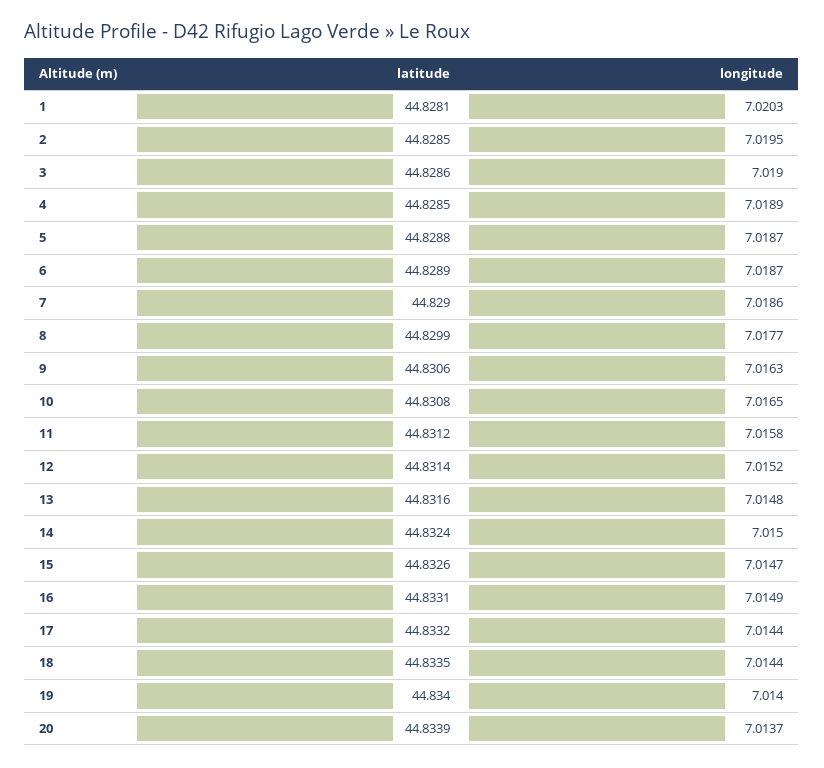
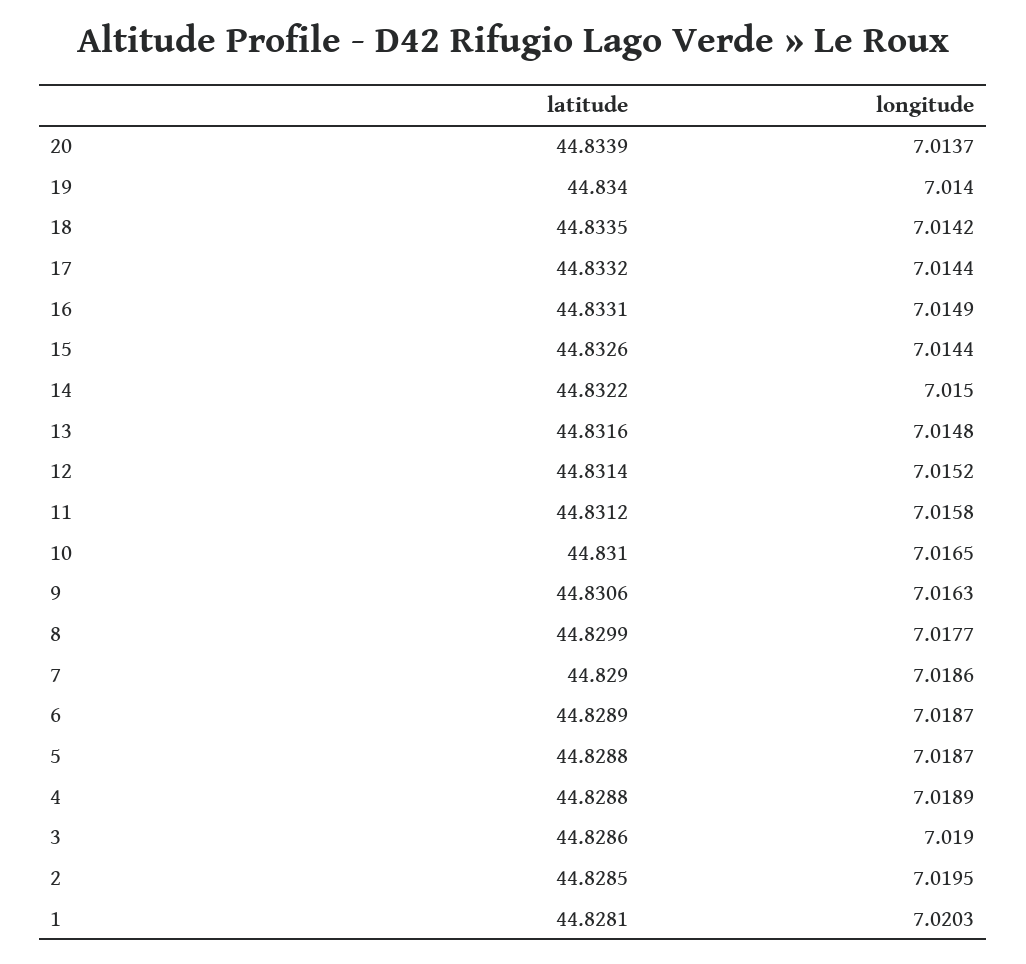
  {
    "latitude": {
      "1": 44.8281,
      "2": 44.8285,
      "3": 44.8286,
-     "4": 44.8285,
+     "4": 44.8288,
      "5": 44.8288,
      "6": 44.8289,
      "7": 44.829,
      "8": 44.8299,
      "9": 44.8306,
-     "10": 44.8308,
+     "10": 44.831,
      "11": 44.8312,
      "12": 44.8314,
      "13": 44.8316,
-     "14": 44.8324,
+     "14": 44.8322,
      "15": 44.8326,
      "16": 44.8331,
      "17": 44.8332,
      "18": 44.8335,
      "19": 44.834,
      "20": 44.8339
    },
    "longitude": {
      "1": 7.0203,
      "2": 7.0195,
      "3": 7.019,
      "4": 7.0189,
      "5": 7.0187,
      "6": 7.0187,
      "7": 7.0186,
      "8": 7.0177,
      "9": 7.0163,
      "10": 7.0165,
      "11": 7.0158,
      "12": 7.0152,
      "13": 7.0148,
      "14": 7.015,
-     "15": 7.0147,
+     "15": 7.0144,
      "16": 7.0149,
      "17": 7.0144,
-     "18": 7.0144,
+     "18": 7.0142,
      "19": 7.014,
      "20": 7.0137
    }
  }

